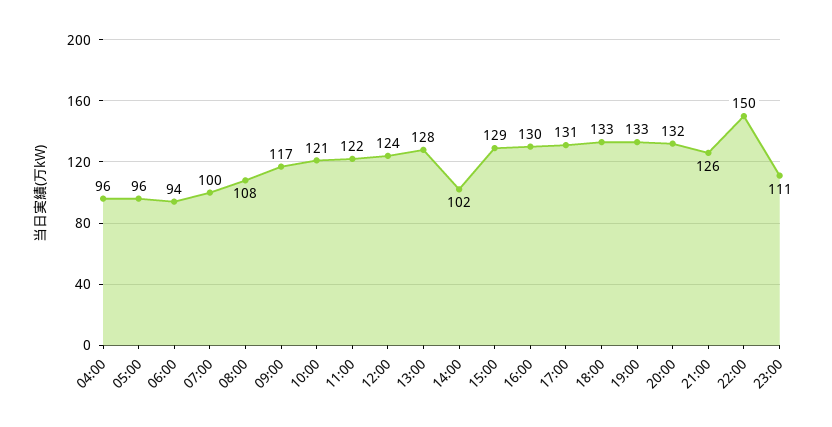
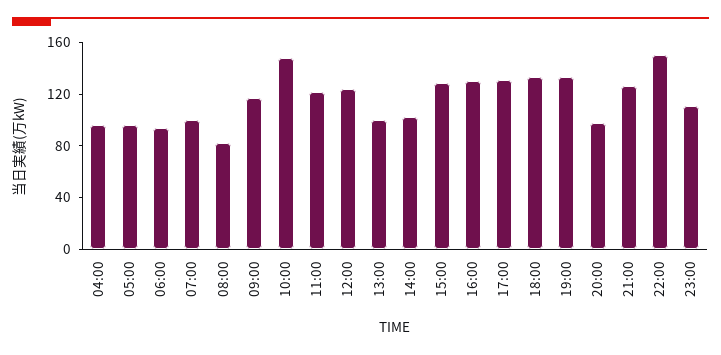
  {
    "04:00": 96,
    "05:00": 96,
    "06:00": 94,
    "07:00": 100,
-   "08:00": 108,
+   "08:00": 80,
    "09:00": 117,
-   "10:00": 121,
+   "10:00": 150,
    "11:00": 122,
    "12:00": 124,
-   "13:00": 128,
+   "13:00": 100,
    "14:00": 102,
    "15:00": 129,
    "16:00": 130,
    "17:00": 131,
    "18:00": 133,
    "19:00": 133,
-   "20:00": 132,
+   "20:00": 100,
    "21:00": 126,
    "22:00": 150,
    "23:00": 111
  }

